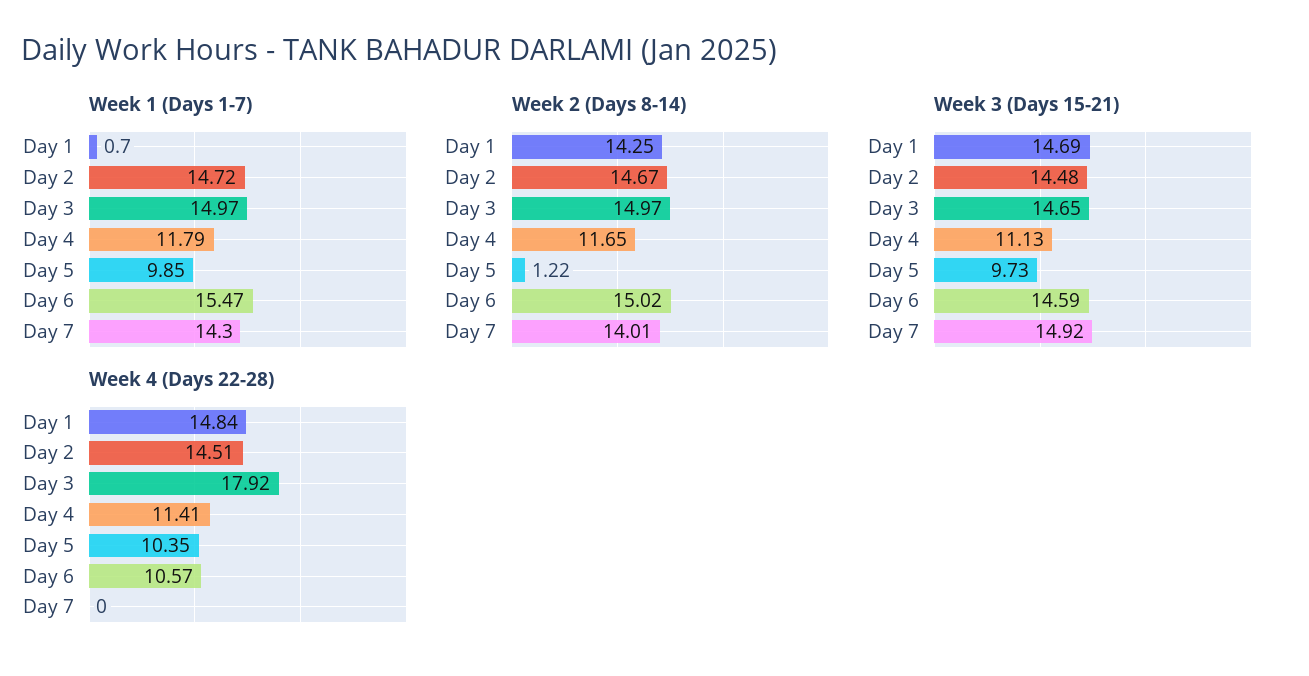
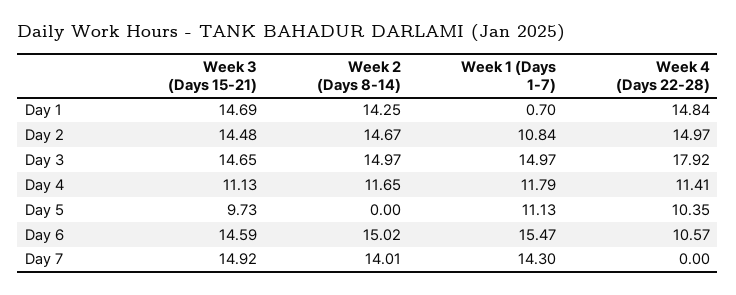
  {
    "Week 1 (Days 1-7)": {
      "Day 1": 0.7,
-     "Day 2": 14.72,
+     "Day 2": 10.84,
      "Day 3": 14.97,
      "Day 4": 11.79,
-     "Day 5": 9.85,
+     "Day 5": 11.13,
      "Day 6": 15.47,
      "Day 7": 14.3
    },
    "Week 2 (Days 8-14)": {
      "Day 1": 14.25,
      "Day 2": 14.67,
      "Day 3": 14.97,
      "Day 4": 11.65,
-     "Day 5": 1.22,
+     "Day 5": 0,
      "Day 6": 15.02,
      "Day 7": 14.01
    },
    "Week 3 (Days 15-21)": {
      "Day 1": 14.69,
      "Day 2": 14.48,
      "Day 3": 14.65,
      "Day 4": 11.13,
      "Day 5": 9.73,
      "Day 6": 14.59,
      "Day 7": 14.92
    },
    "Week 4 (Days 22-28)": {
      "Day 1": 14.84,
-     "Day 2": 14.51,
+     "Day 2": 14.97,
      "Day 3": 17.92,
      "Day 4": 11.41,
      "Day 5": 10.35,
      "Day 6": 10.57,
      "Day 7": 0
    }
  }

